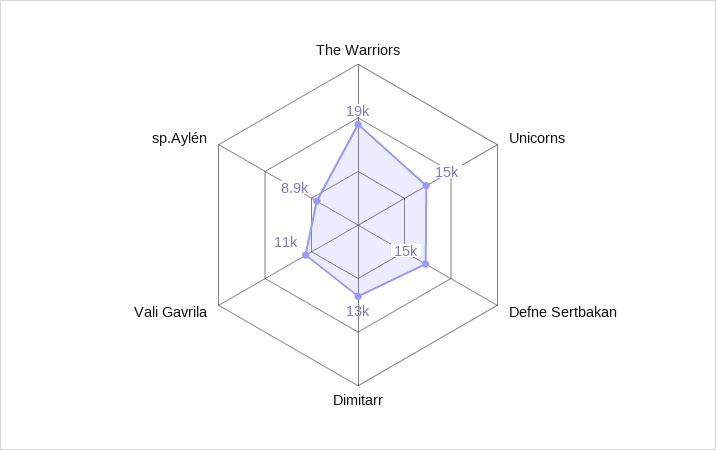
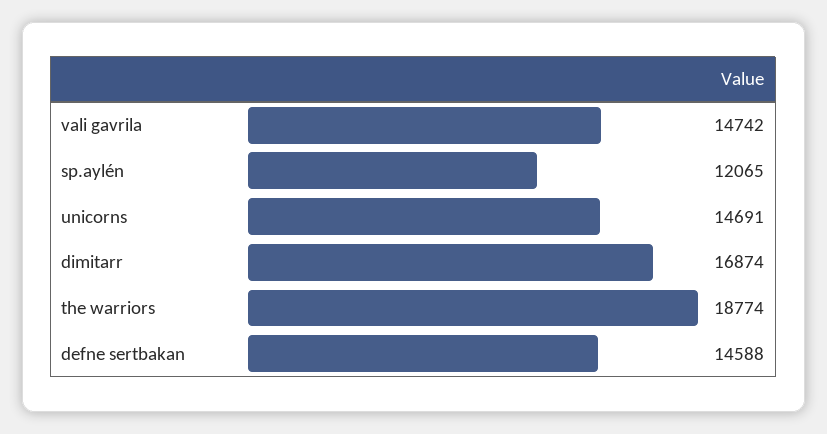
  {
    "The Warriors": 18774,
    "Unicorns": 14691,
    "Defne Sertbakan": 14588,
-   "Dimitarr": 13000,
+   "Dimitarr": 16874,
-   "Vali Gavrila": 11000,
+   "Vali Gavrila": 14742,
-   "sp.Aylén": 8900
+   "sp.Aylén": 12065
  }

